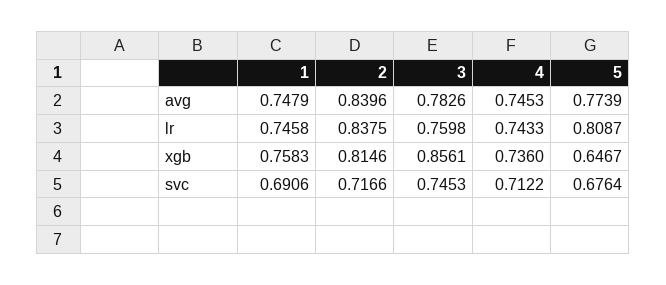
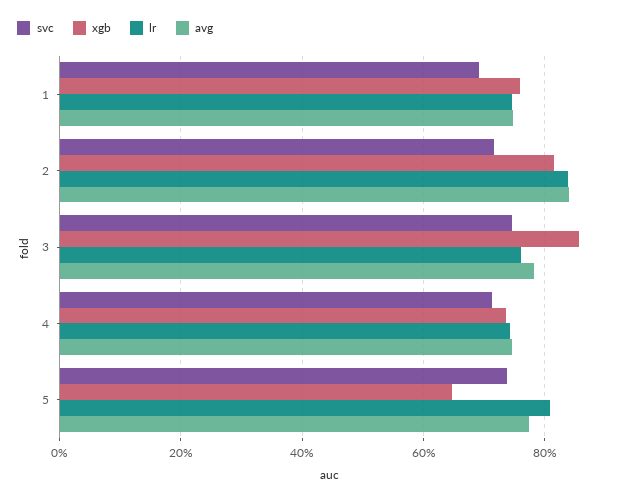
  {
    "avg": {
      "1": 0.7479,
      "2": 0.8396,
      "3": 0.7826,
      "4": 0.7453,
      "5": 0.7739
    },
    "lr": {
      "1": 0.7458,
      "2": 0.8375,
      "3": 0.7598,
      "4": 0.7433,
      "5": 0.8087
    },
    "xgb": {
      "1": 0.7583,
      "2": 0.8146,
      "3": 0.8561,
      "4": 0.736,
      "5": 0.6467
    },
    "svc": {
      "1": 0.6906,
      "2": 0.7166,
      "3": 0.7453,
      "4": 0.7122,
-     "5": 0.6764
+     "5": 0.74
    }
  }

